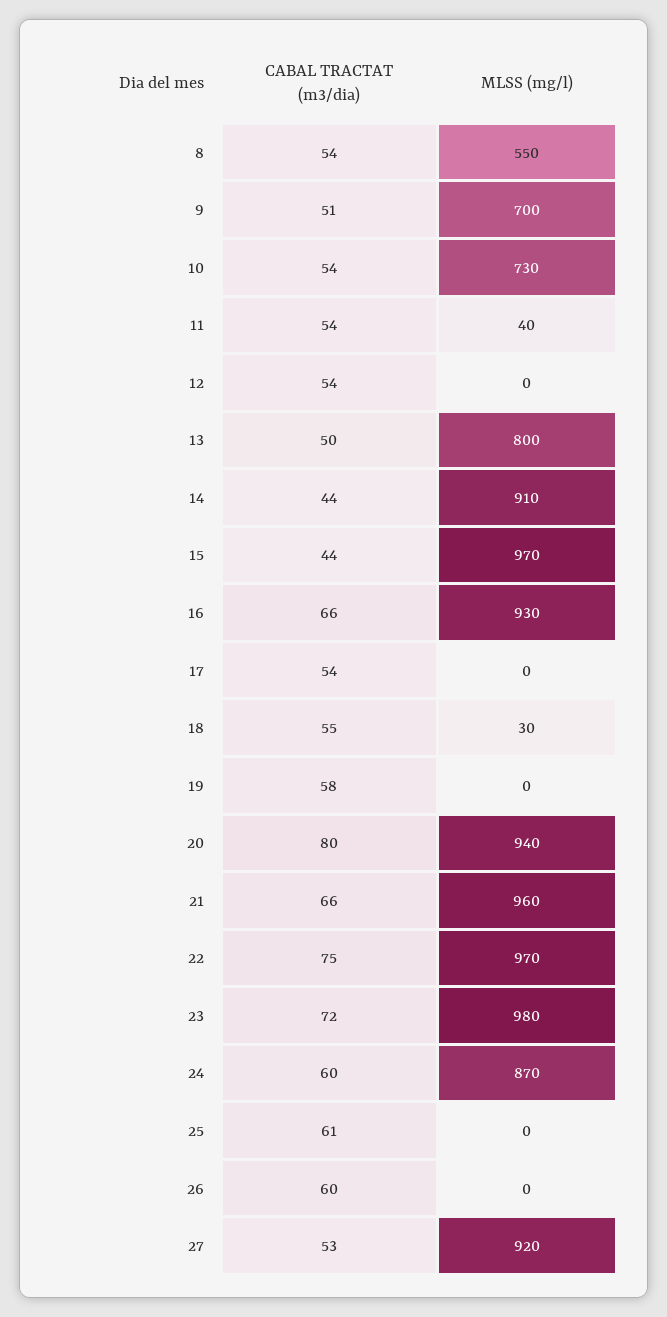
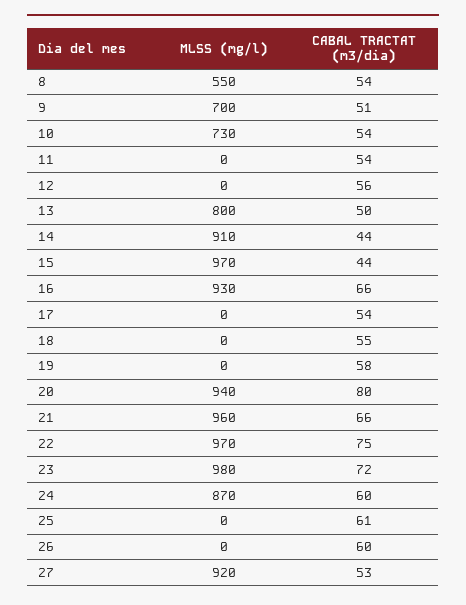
  {
    "CABAL TRACTAT (m3/dia)": {
      "8": 54,
      "9": 51,
      "10": 54,
      "11": 54,
-     "12": 54,
+     "12": 56,
      "13": 50,
      "14": 44,
      "15": 44,
      "16": 66,
      "17": 54,
      "18": 55,
      "19": 58,
      "20": 80,
      "21": 66,
      "22": 75,
      "23": 72,
      "24": 60,
      "25": 61,
      "26": 60,
      "27": 53
    },
    "MLSS (mg/l)": {
      "8": 550,
      "9": 700,
      "10": 730,
-     "11": 40,
+     "11": 0,
      "12": 0,
      "13": 800,
      "14": 910,
      "15": 970,
      "16": 930,
      "17": 0,
-     "18": 30,
+     "18": 0,
      "19": 0,
      "20": 940,
      "21": 960,
      "22": 970,
      "23": 980,
      "24": 870,
      "25": 0,
      "26": 0,
      "27": 920
    }
  }

